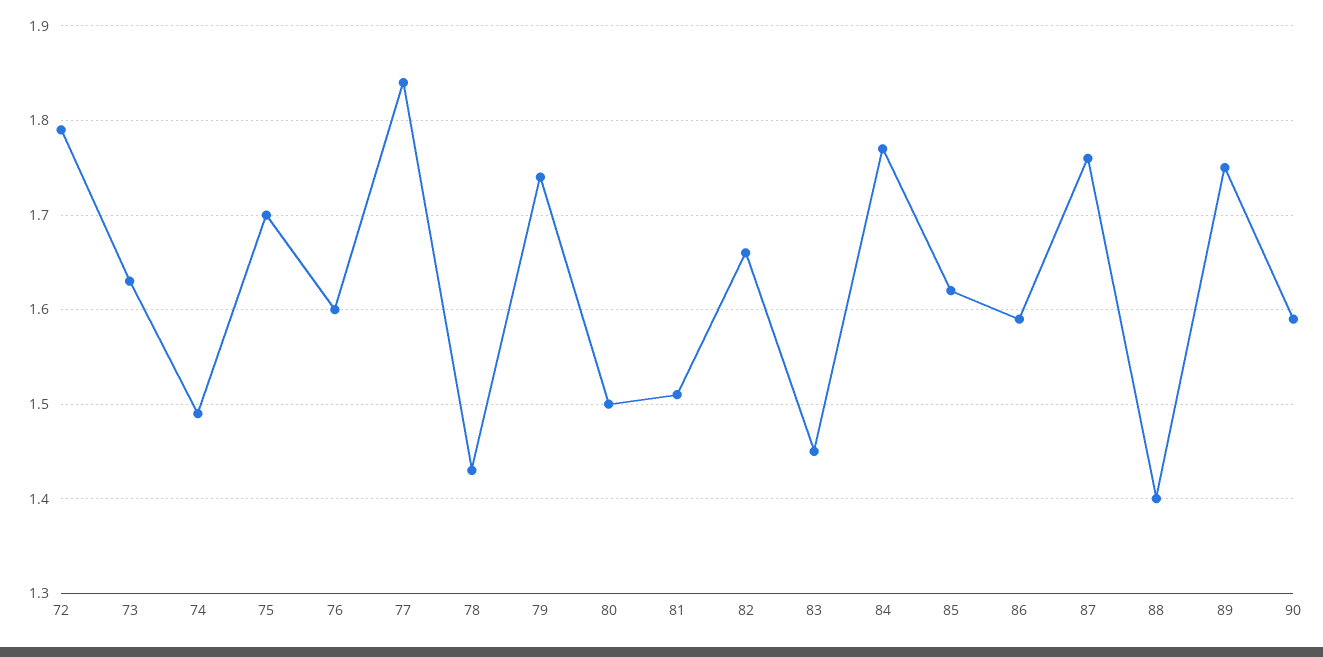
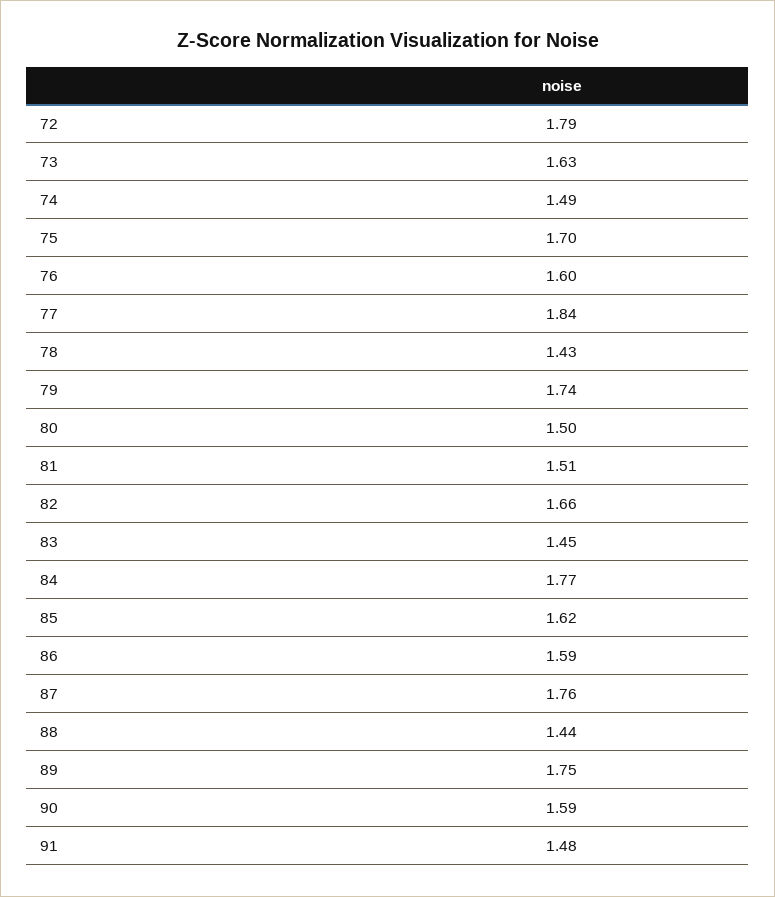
  {
    "72": 1.79,
    "73": 1.63,
    "74": 1.49,
    "75": 1.7,
    "76": 1.6,
    "77": 1.84,
    "78": 1.43,
    "79": 1.74,
    "80": 1.5,
    "81": 1.51,
    "82": 1.66,
    "83": 1.45,
    "84": 1.77,
    "85": 1.62,
    "86": 1.59,
    "87": 1.76,
-   "88": 1.4,
+   "88": 1.44,
    "89": 1.75,
-   "90": 1.59
+   "90": 1.59,
+   "91": 1.48
  }

